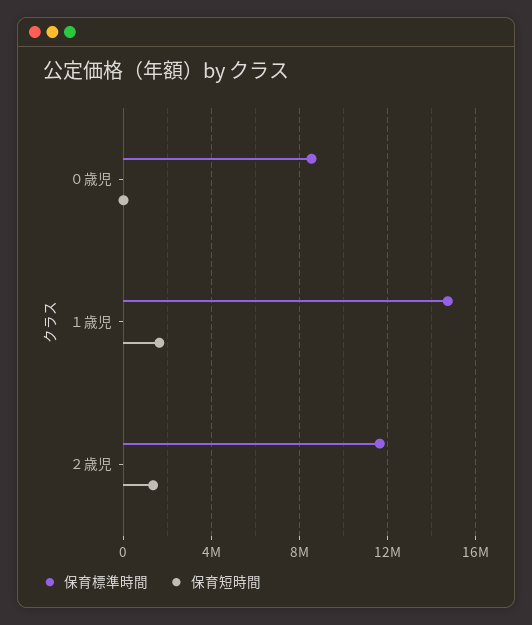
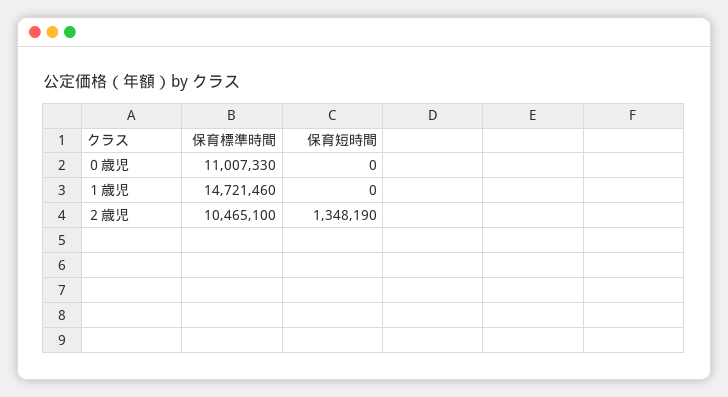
  {
    "保育標準時間": {
-     "０歳児": 8500000,
+     "０歳児": 11007330,
      "１歳児": 14721460,
-     "２歳児": 11500000
+     "２歳児": 10465100
    },
    "保育短時間": {
      "０歳児": 0,
-     "１歳児": 1500000,
+     "１歳児": 0,
      "２歳児": 1348190
    }
  }

